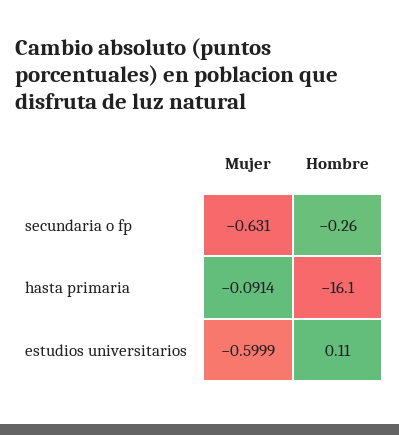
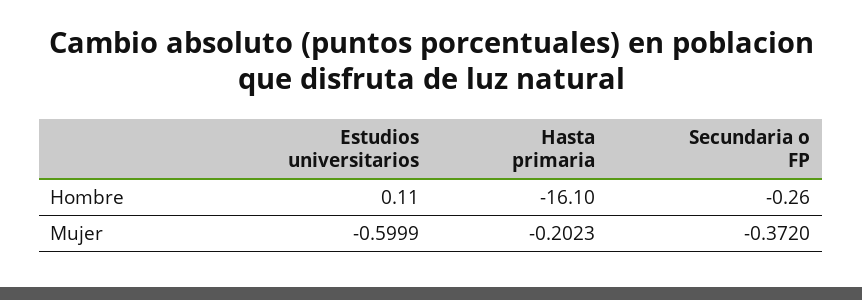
  {
    "Mujer": {
-     "secundaria o fp": -0.631,
+     "secundaria o fp": -0.372,
-     "hasta primaria": -0.0914,
+     "hasta primaria": -0.2023,
      "estudios universitarios": -0.5999
    },
    "Hombre": {
      "secundaria o fp": -0.26,
      "hasta primaria": -16.1,
      "estudios universitarios": 0.11
    }
  }

